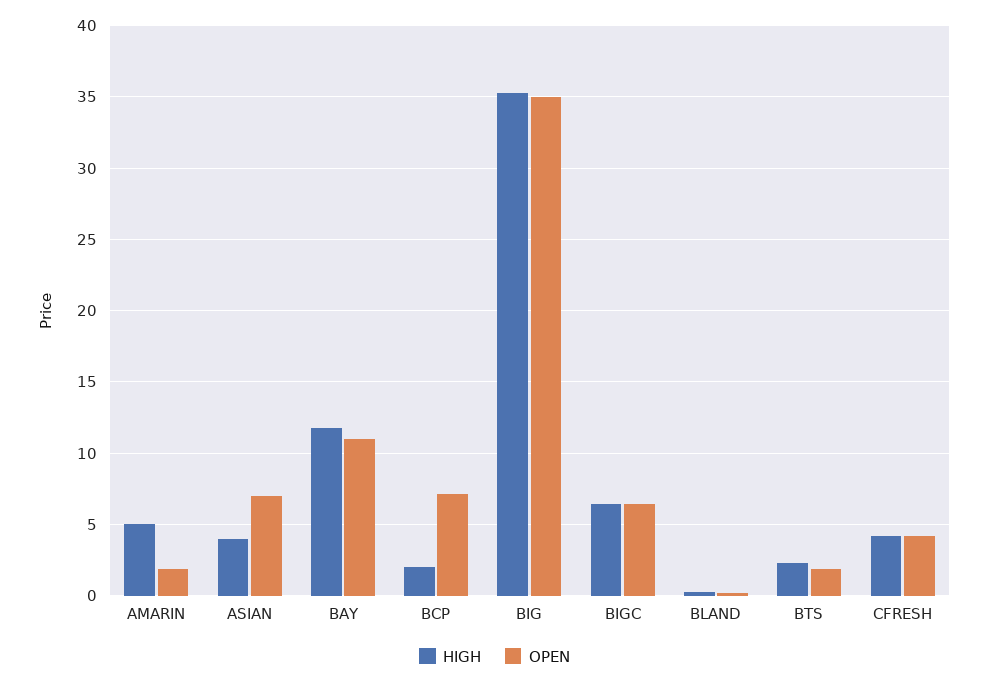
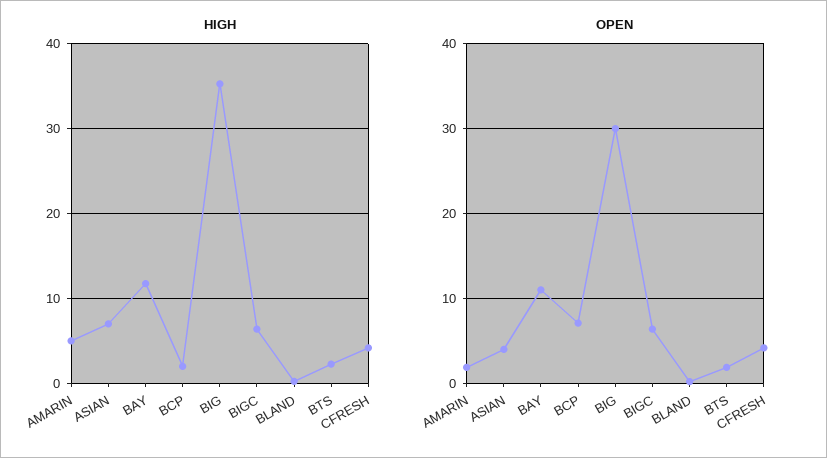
  {
    "HIGH": {
      "AMARIN": 5,
-     "ASIAN": 4,
+     "ASIAN": 7,
      "BAY": 12,
      "BCP": 2,
      "BIG": 35.5,
      "BIGC": 6.5,
      "BLAND": 0,
      "BTS": 2.5,
      "CFRESH": 4
    },
    "OPEN": {
      "AMARIN": 2,
-     "ASIAN": 7,
+     "ASIAN": 4,
      "BAY": 11,
      "BCP": 7,
-     "BIG": 35,
+     "BIG": 30,
      "BIGC": 6.5,
      "BLAND": 0,
      "BTS": 2,
      "CFRESH": 4
    }
  }

